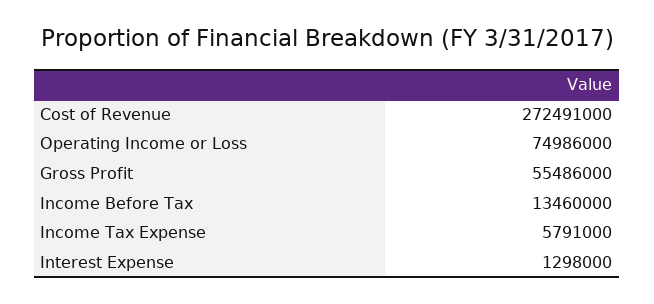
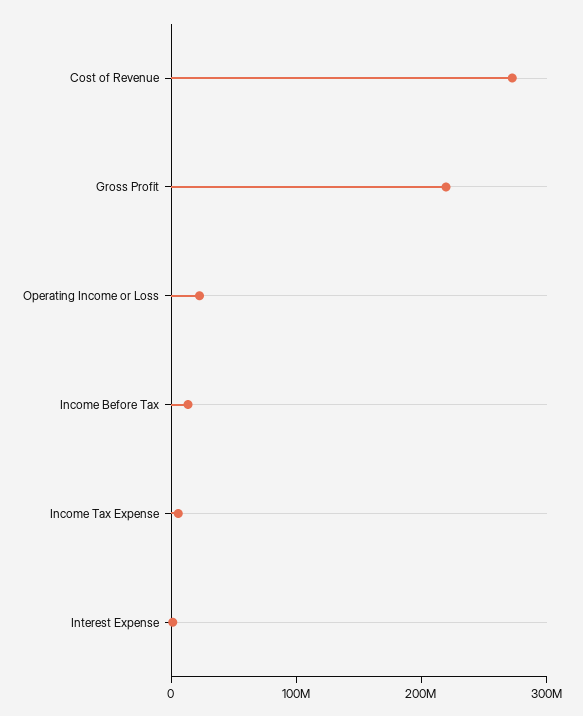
  {
    "Cost of Revenue": 272491000,
-   "Operating Income or Loss": 74986000,
+   "Operating Income or Loss": 20000000,
-   "Gross Profit": 55486000,
+   "Gross Profit": 220000000,
    "Income Before Tax": 13460000,
    "Income Tax Expense": 5791000,
    "Interest Expense": 1298000
  }

